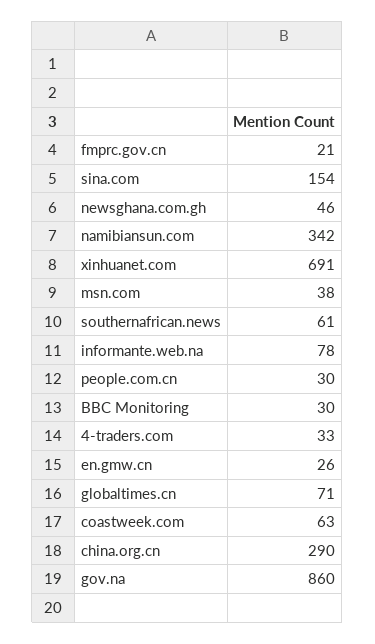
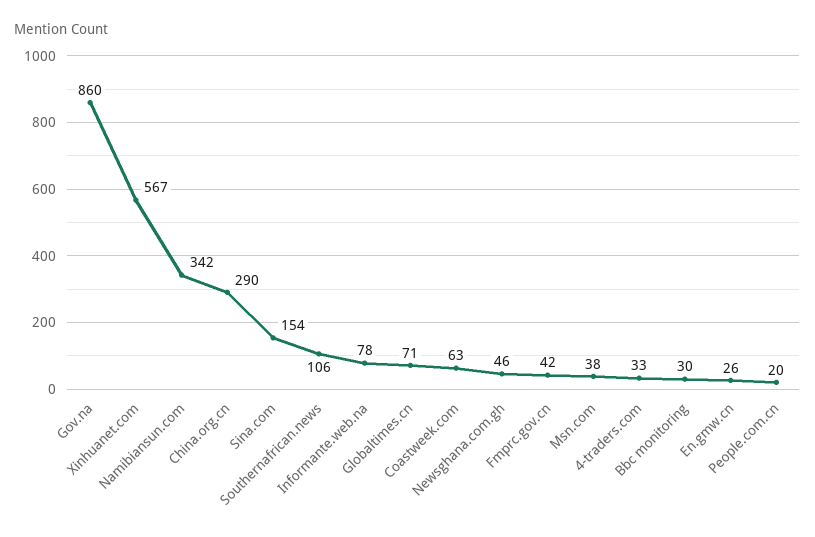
  {
-   "fmprc.gov.cn": 21,
+   "fmprc.gov.cn": 42,
    "sina.com": 154,
    "newsghana.com.gh": 46,
    "namibiansun.com": 342,
-   "xinhuanet.com": 691,
+   "xinhuanet.com": 567,
    "msn.com": 38,
-   "southernafrican.news": 61,
+   "southernafrican.news": 106,
    "informante.web.na": 78,
-   "people.com.cn": 30,
+   "people.com.cn": 20,
    "BBC Monitoring": 30,
    "4-traders.com": 33,
    "en.gmw.cn": 26,
    "globaltimes.cn": 71,
    "coastweek.com": 63,
    "china.org.cn": 290,
    "gov.na": 860
  }

